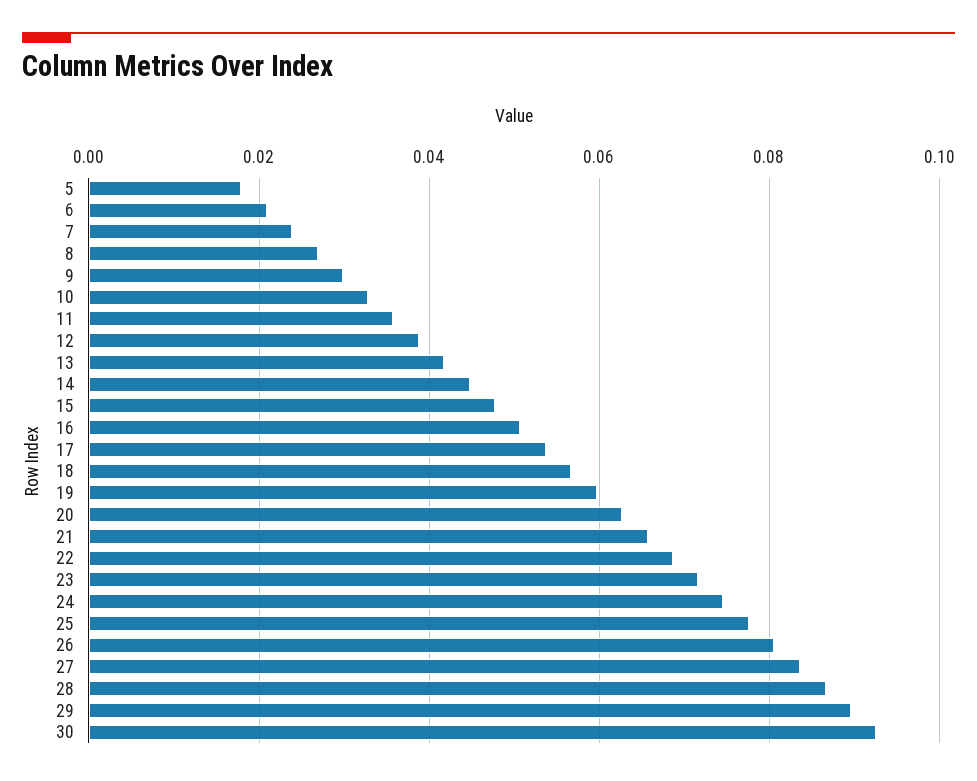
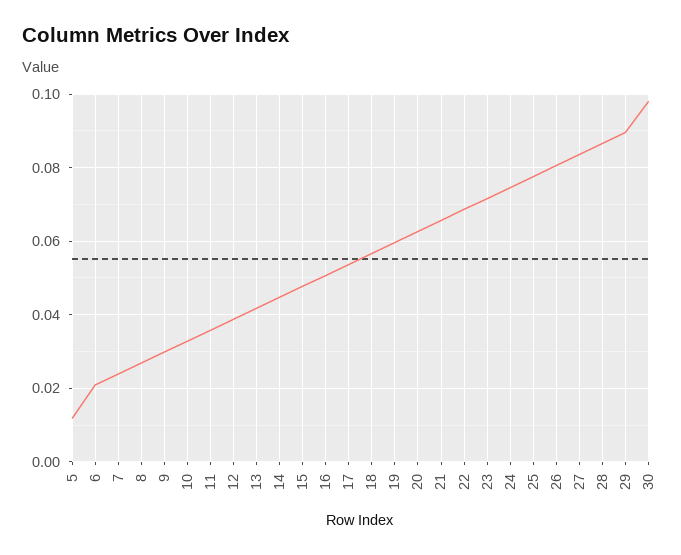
  {
-   "5": 0.018,
+   "5": 0.012,
    "6": 0.02,
    "7": 0.024,
    "8": 0.026,
    "9": 0.03,
    "10": 0.032,
    "11": 0.036,
    "12": 0.038,
    "13": 0.042,
    "14": 0.044,
    "15": 0.048,
    "16": 0.05,
    "17": 0.054,
    "18": 0.056,
    "19": 0.06,
    "20": 0.062,
    "21": 0.066,
    "22": 0.068,
    "23": 0.072,
    "24": 0.074,
    "25": 0.078,
    "26": 0.08,
    "27": 0.084,
    "28": 0.086,
    "29": 0.09,
-   "30": 0.092
+   "30": 0.098
  }

